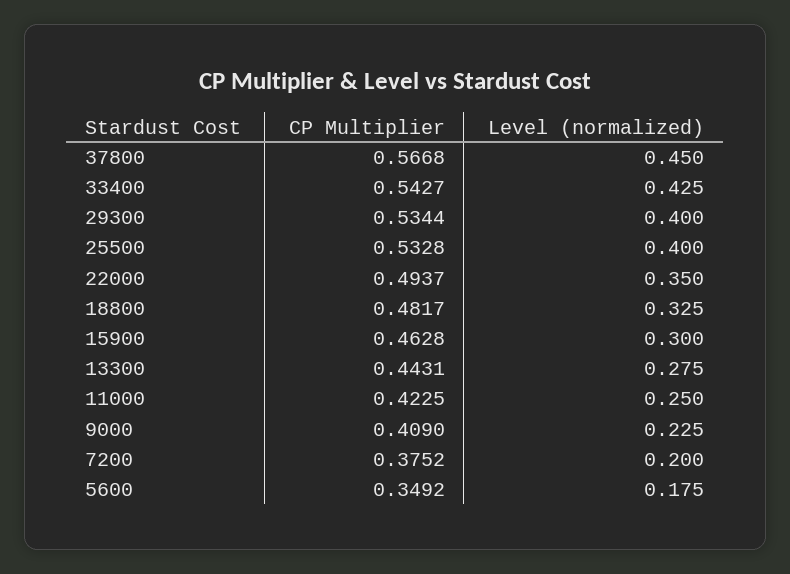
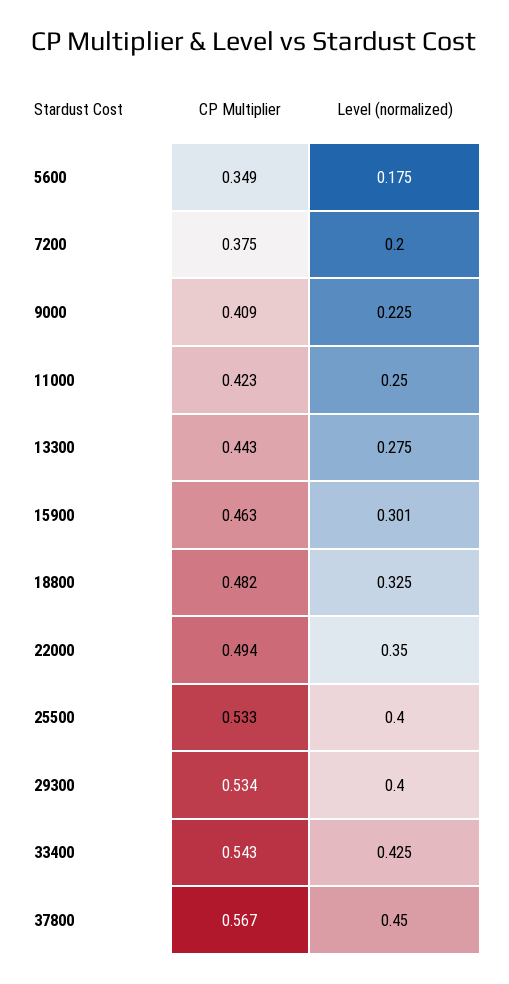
  {
    "CP Multiplier": {
      "37800": 0.5668,
      "33400": 0.5427,
      "29300": 0.5344,
      "25500": 0.5328,
      "22000": 0.4937,
      "18800": 0.4817,
      "15900": 0.4628,
      "13300": 0.4431,
      "11000": 0.4225,
      "9000": 0.409,
      "7200": 0.3752,
      "5600": 0.3492
    },
    "Level (normalized)": {
      "37800": 0.45,
      "33400": 0.425,
      "29300": 0.4,
      "25500": 0.4,
      "22000": 0.35,
      "18800": 0.325,
-     "15900": 0.3,
+     "15900": 0.301,
      "13300": 0.275,
      "11000": 0.25,
      "9000": 0.225,
      "7200": 0.2,
      "5600": 0.175
    }
  }

